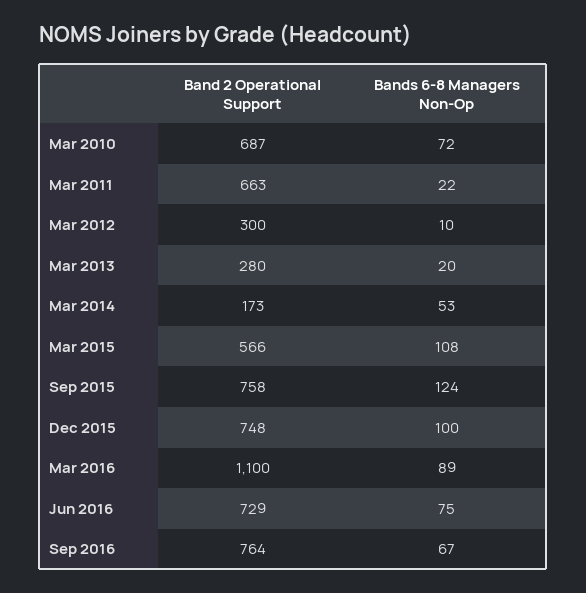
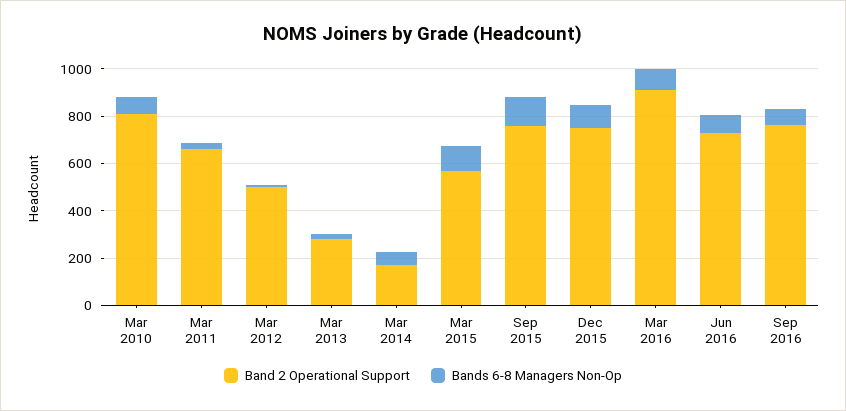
  {
    "Band 2 Operational Support": {
-     "Mar 2010": 687,
+     "Mar 2010": 800,
      "Mar 2011": 663,
-     "Mar 2012": 300,
+     "Mar 2012": 500,
      "Mar 2013": 280,
      "Mar 2014": 173,
      "Mar 2015": 566,
      "Sep 2015": 758,
      "Dec 2015": 748,
-     "Mar 2016": 1100,
+     "Mar 2016": 900,
      "Jun 2016": 729,
      "Sep 2016": 764
    },
    "Bands 6-8 Managers Non-Op": {
      "Mar 2010": 72,
      "Mar 2011": 22,
      "Mar 2012": 10,
      "Mar 2013": 20,
      "Mar 2014": 53,
      "Mar 2015": 108,
      "Sep 2015": 124,
      "Dec 2015": 100,
      "Mar 2016": 89,
      "Jun 2016": 75,
      "Sep 2016": 67
    }
  }

